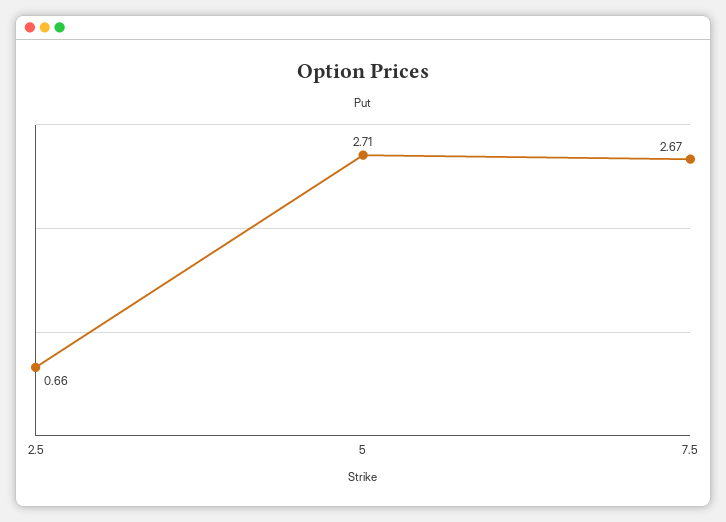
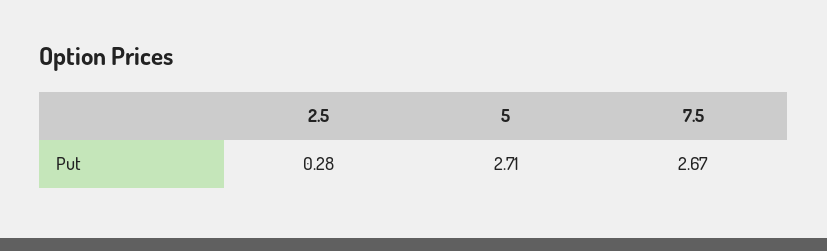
  {
-   "2.5": 0.66,
+   "2.5": 0.28,
    "5": 2.71,
    "7.5": 2.67
  }

